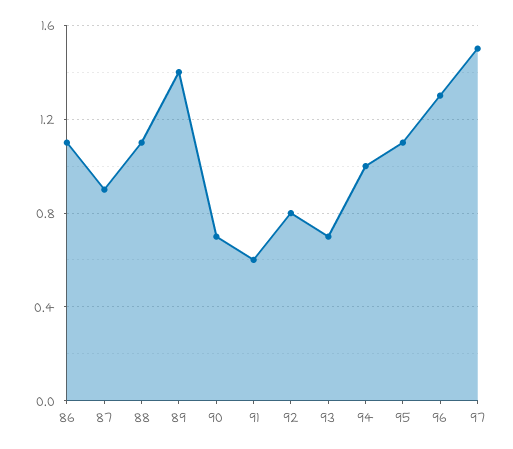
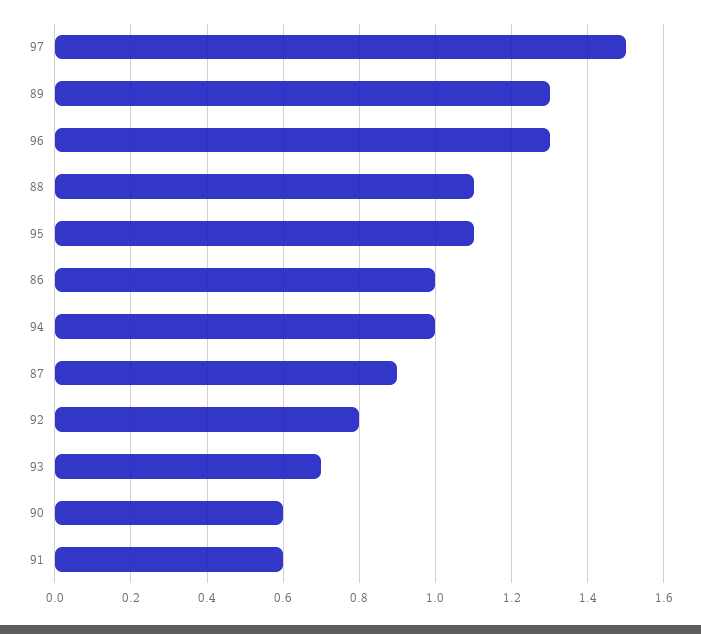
  {
-   "86": 1.1,
+   "86": 1,
    "87": 0.9,
    "88": 1.1,
-   "89": 1.4,
+   "89": 1.3,
-   "90": 0.7,
+   "90": 0.6,
    "91": 0.6,
    "92": 0.8,
    "93": 0.7,
    "94": 1,
    "95": 1.1,
    "96": 1.3,
    "97": 1.5
  }

